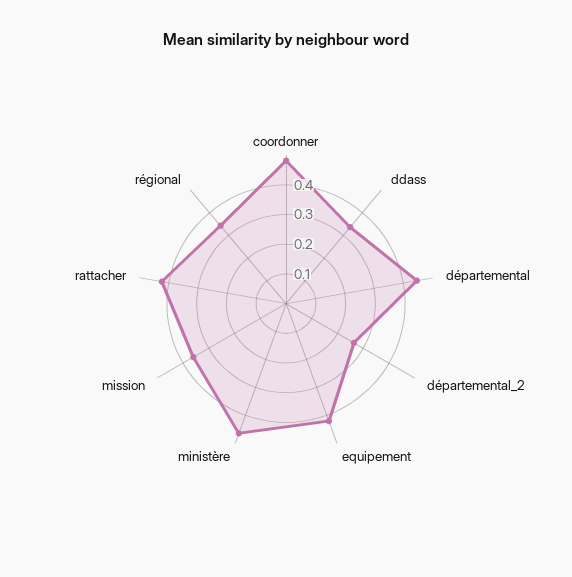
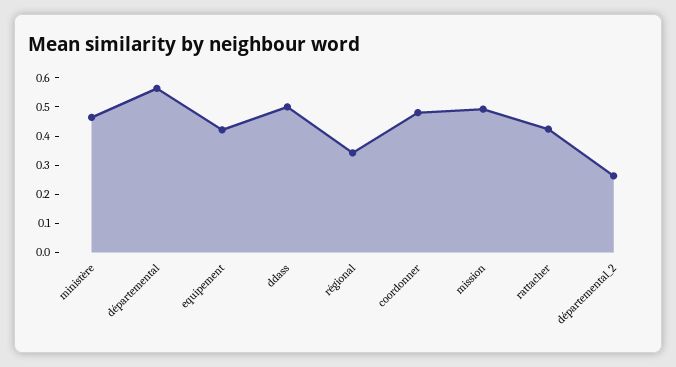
  {
    "coordonner": 0.5,
-   "ddass": 0.35,
+   "ddass": 0.5,
-   "départemental": 0.45,
+   "départemental": 0.55,
    "départemental_2": 0.25,
    "equipement": 0.4,
    "ministère": 0.45,
-   "mission": 0.35,
+   "mission": 0.5,
    "rattacher": 0.4,
    "régional": 0.35
  }

